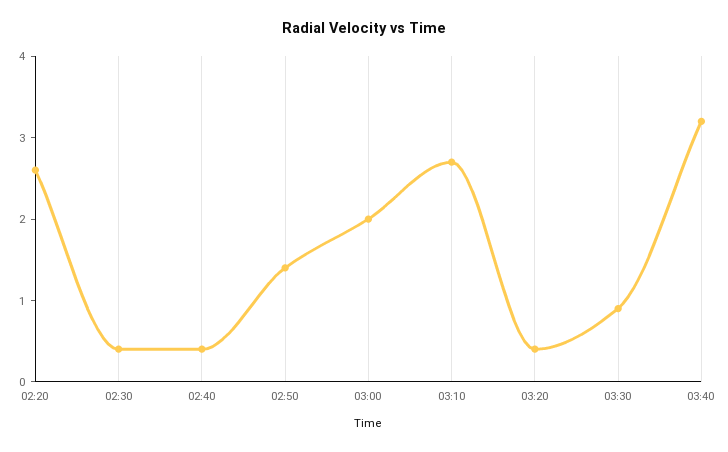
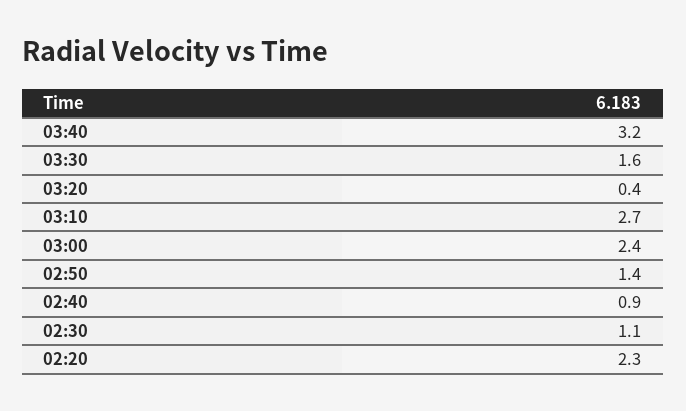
  {
-   "02:20": 2.6,
+   "02:20": 2.3,
-   "02:30": 0.4,
+   "02:30": 1.1,
-   "02:40": 0.4,
+   "02:40": 0.9,
    "02:50": 1.4,
-   "03:00": 2,
+   "03:00": 2.4,
    "03:10": 2.7,
    "03:20": 0.4,
-   "03:30": 0.9,
+   "03:30": 1.6,
    "03:40": 3.2
  }

